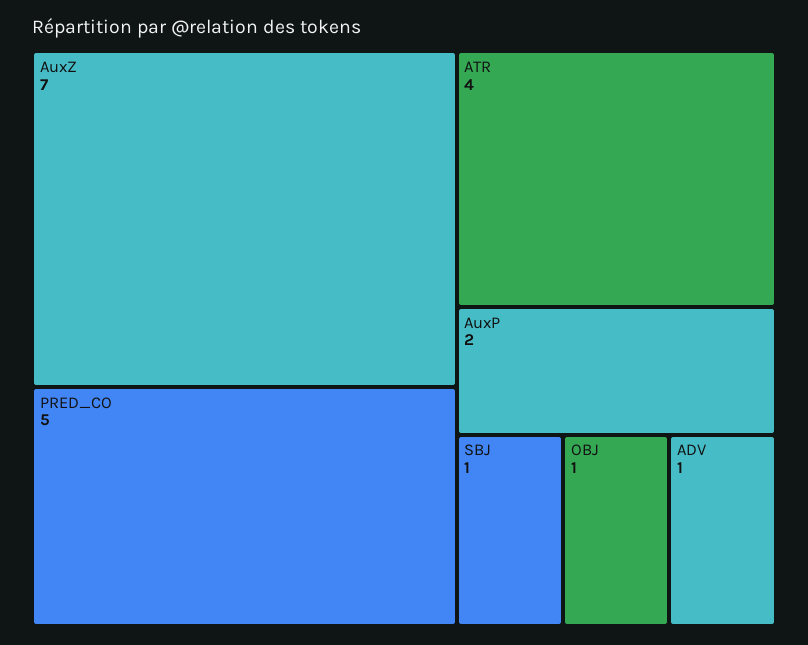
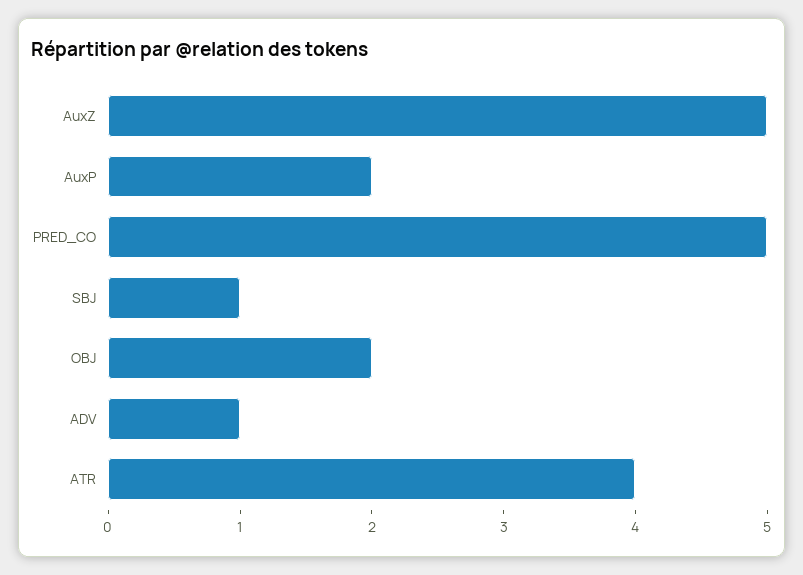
  {
-   "AuxZ": 7,
+   "AuxZ": 5,
    "PRED_CO": 5,
    "ATR": 4,
    "AuxP": 2,
    "SBJ": 1,
-   "OBJ": 1,
+   "OBJ": 2,
    "ADV": 1
  }

